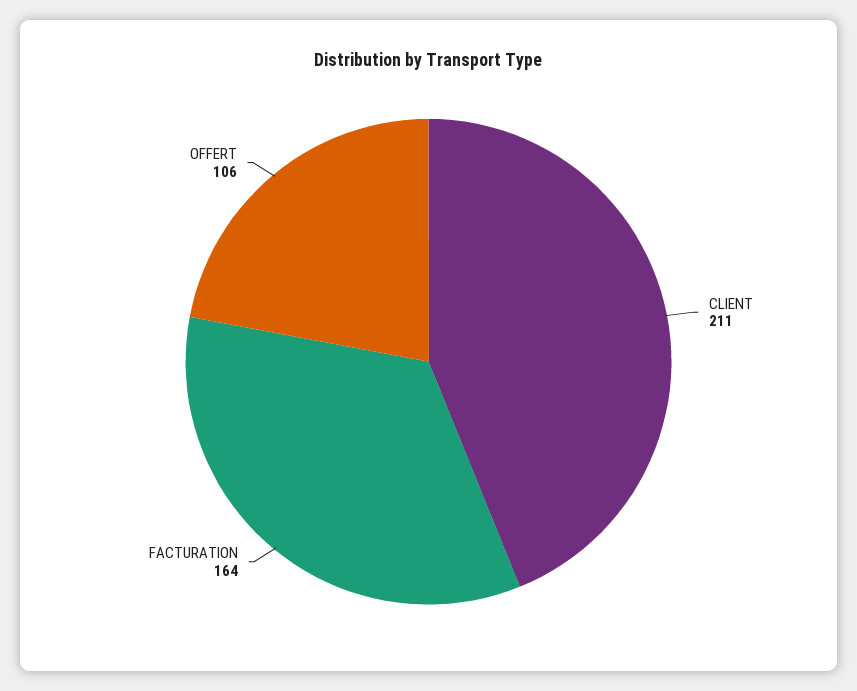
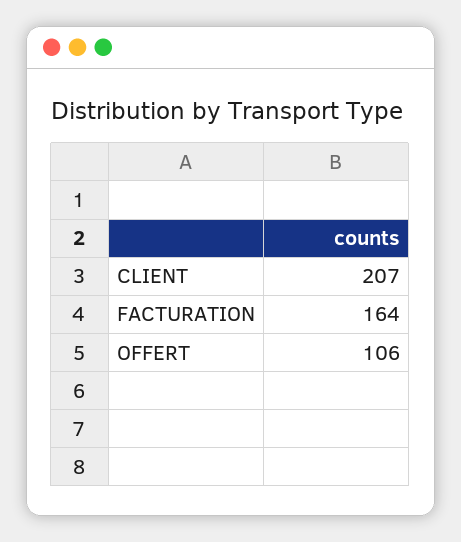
  {
-   "CLIENT": 211,
+   "CLIENT": 207,
    "FACTURATION": 164,
    "OFFERT": 106
  }

